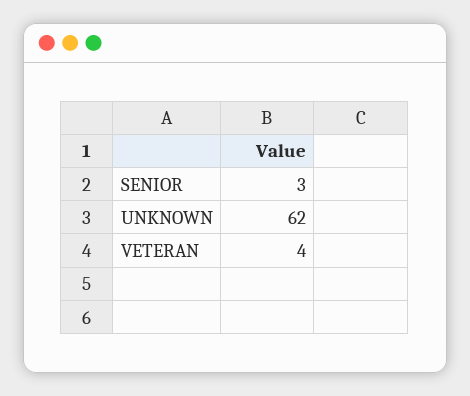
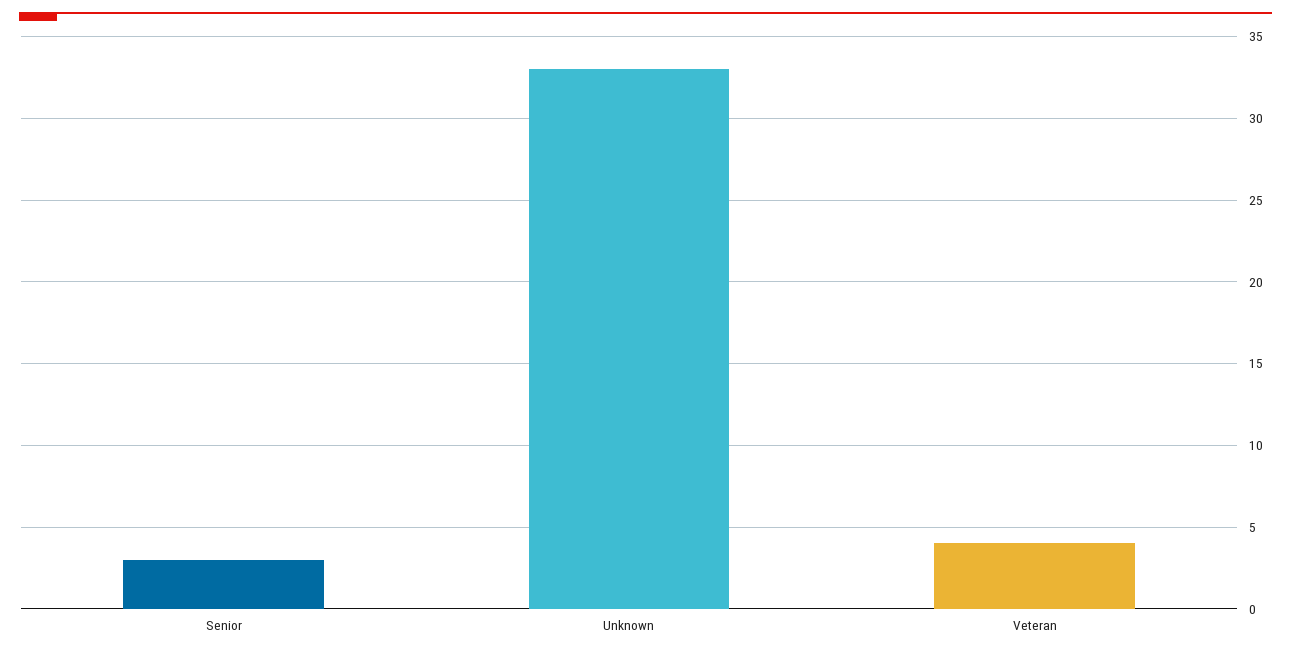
  {
    "SENIOR": 3,
-   "UNKNOWN": 62,
+   "UNKNOWN": 33,
    "VETERAN": 4
  }

